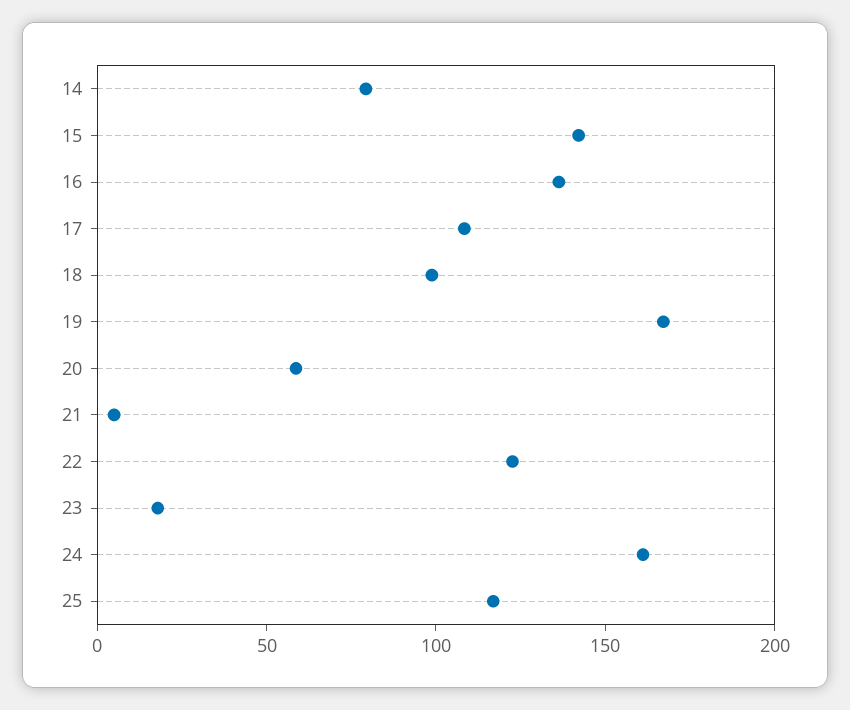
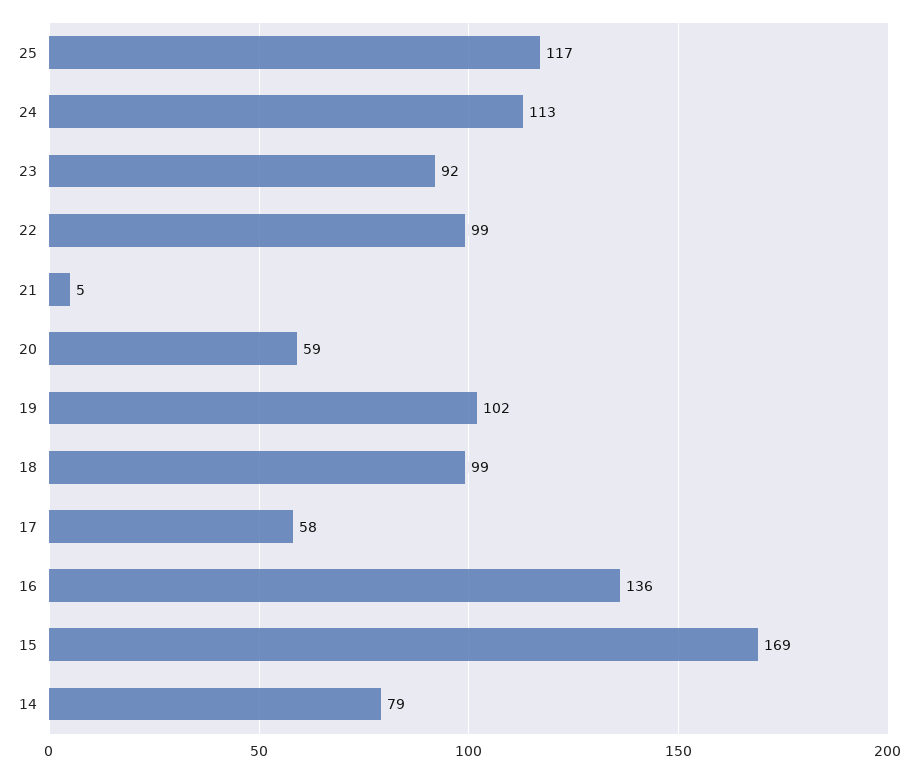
  {
    "14": 79,
-   "15": 140,
+   "15": 169,
    "16": 136,
-   "17": 110,
+   "17": 58,
    "18": 99,
-   "19": 170,
+   "19": 102,
    "20": 59,
    "21": 5,
-   "22": 120,
+   "22": 99,
-   "23": 20,
+   "23": 92,
-   "24": 160,
+   "24": 113,
    "25": 117
  }

